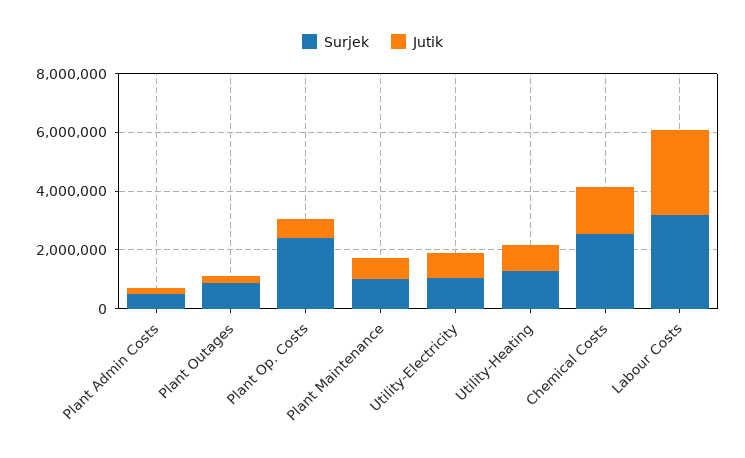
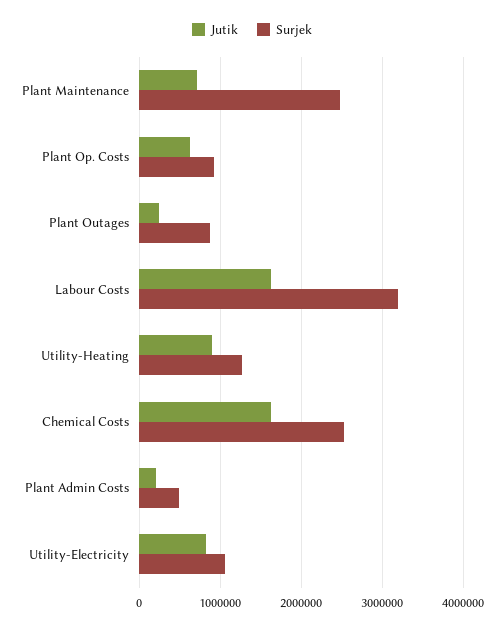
  {
    "Surjek": {
      "Plant Admin Costs": 500000,
      "Plant Outages": 900000,
-     "Plant Op. Costs": 2500000,
+     "Plant Op. Costs": 900000,
-     "Plant Maintenance": 1000000,
+     "Plant Maintenance": 2500000,
      "Utility-Electricity": 1100000,
      "Utility-Heating": 1300000,
      "Chemical Costs": 2500000,
      "Labour Costs": 3200000
    },
    "Jutik": {
      "Plant Admin Costs": 200000,
      "Plant Outages": 300000,
      "Plant Op. Costs": 600000,
      "Plant Maintenance": 700000,
      "Utility-Electricity": 800000,
      "Utility-Heating": 900000,
      "Chemical Costs": 1600000,
-     "Labour Costs": 3000000
+     "Labour Costs": 1600000
    }
  }

